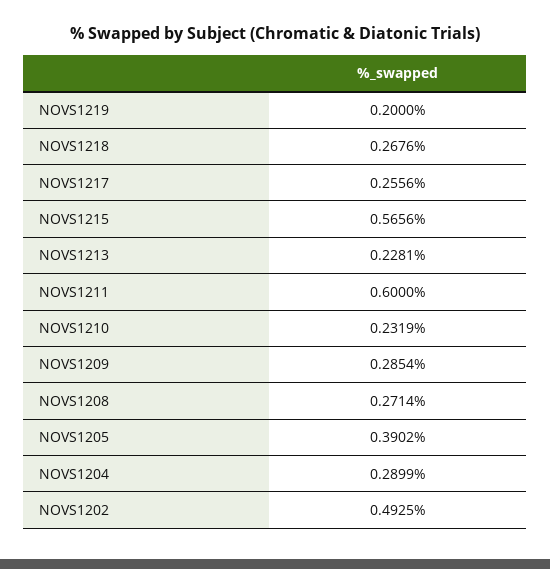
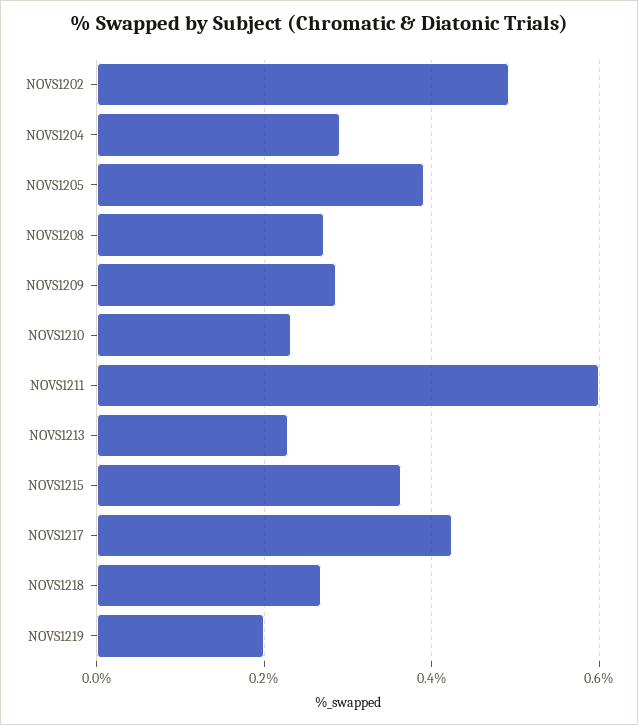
  {
    "NOVS1219": 0.2,
    "NOVS1218": 0.2676,
-   "NOVS1217": 0.2556,
+   "NOVS1217": 0.42,
-   "NOVS1215": 0.5656,
+   "NOVS1215": 0.36,
    "NOVS1213": 0.2281,
    "NOVS1211": 0.6,
    "NOVS1210": 0.2319,
    "NOVS1209": 0.2854,
    "NOVS1208": 0.2714,
    "NOVS1205": 0.3902,
    "NOVS1204": 0.2899,
    "NOVS1202": 0.4925
  }

